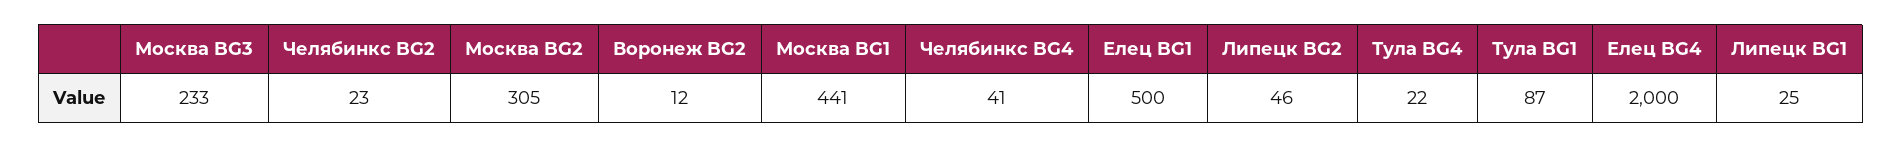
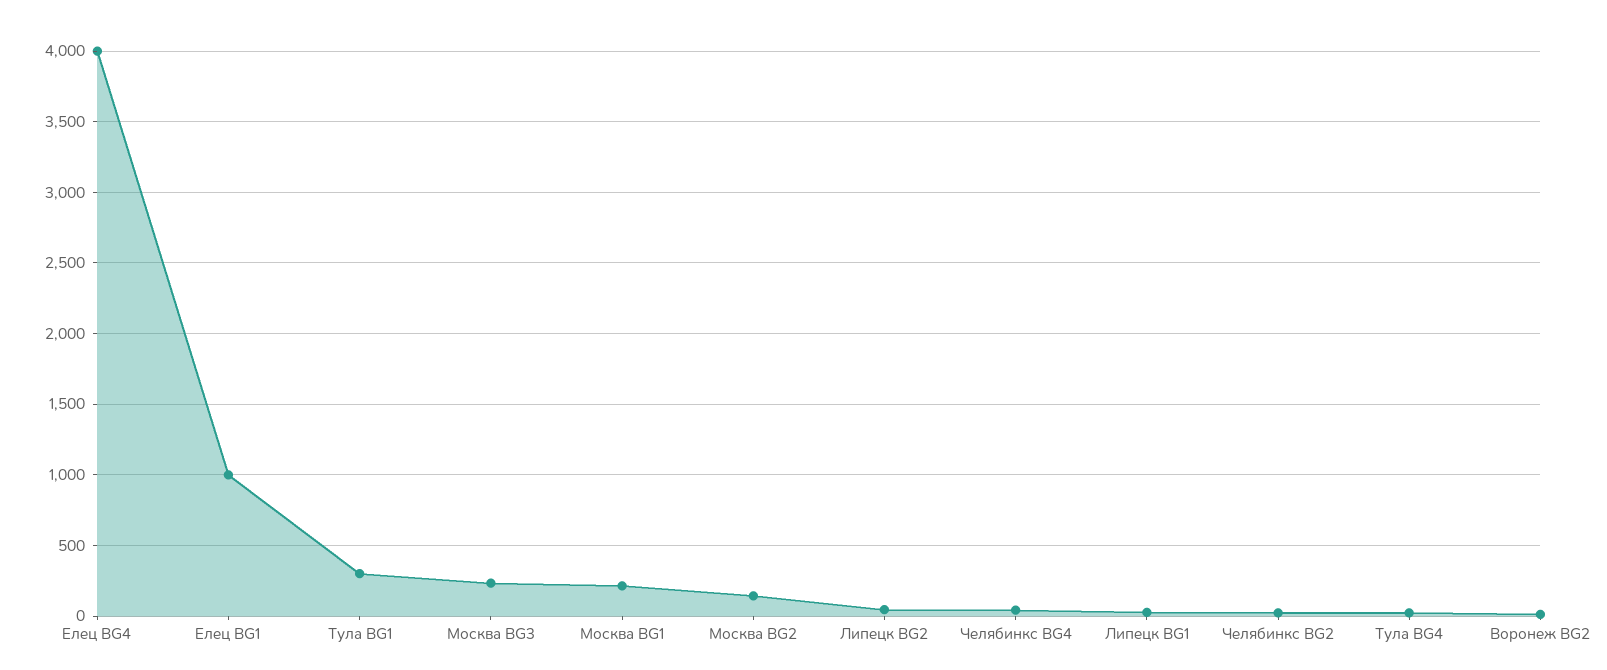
  {
    "Москва BG3": 233,
    "Челябинкс BG2": 23,
-   "Москва BG2": 305,
+   "Москва BG2": 150,
    "Воронеж BG2": 12,
-   "Москва BG1": 441,
+   "Москва BG1": 200,
    "Челябинкс BG4": 41,
-   "Елец BG1": 500,
+   "Елец BG1": 1000,
    "Липецк BG2": 46,
    "Тула BG4": 22,
-   "Тула BG1": 87,
+   "Тула BG1": 300,
-   "Елец BG4": 2000,
+   "Елец BG4": 4000,
    "Липецк BG1": 25
  }

